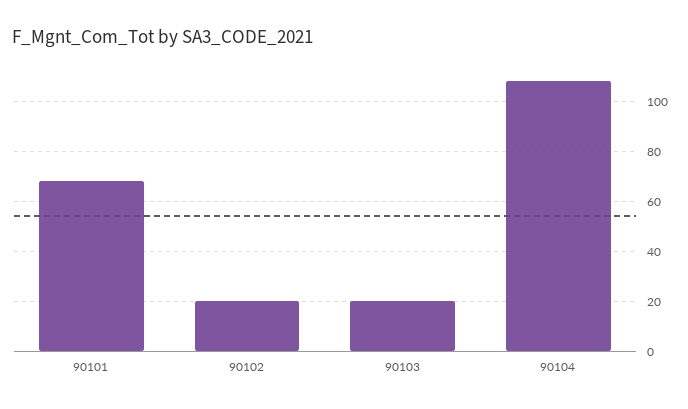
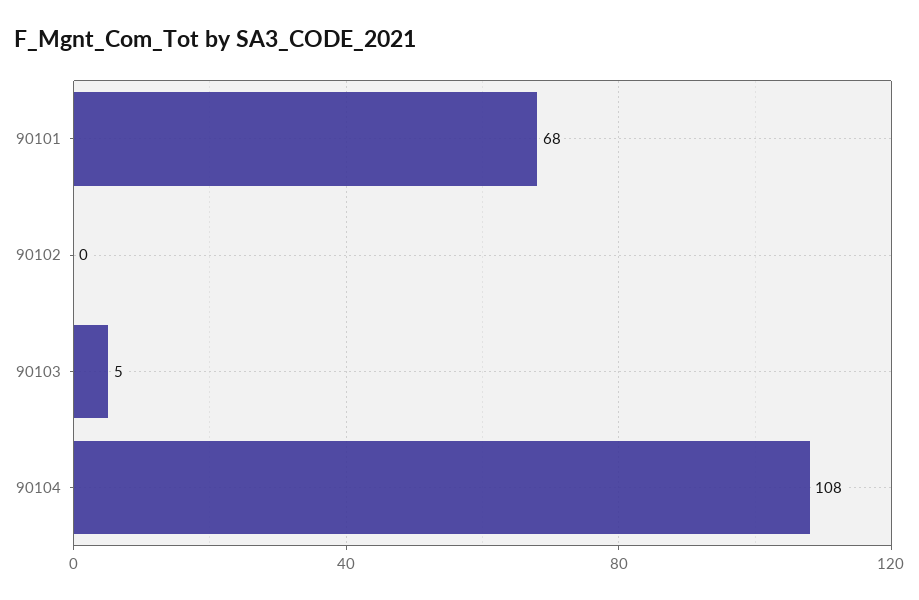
  {
    "90101": 68,
-   "90102": 20,
+   "90102": 0,
-   "90103": 20,
+   "90103": 5,
    "90104": 108
  }

